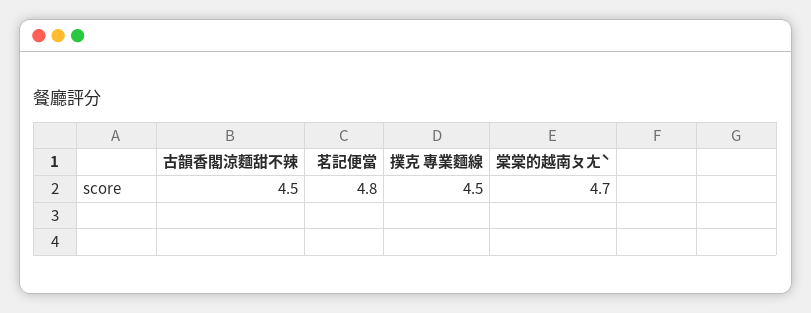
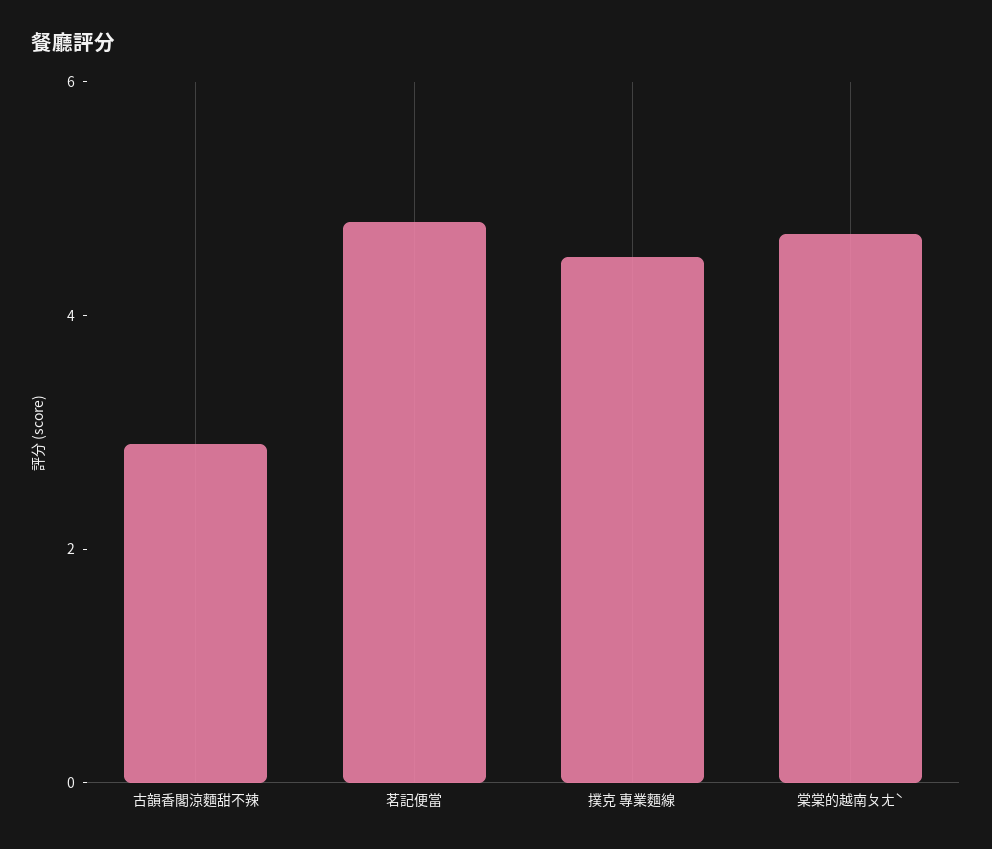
  {
-   "古韻香閣涼麵甜不辣": 4.5,
+   "古韻香閣涼麵甜不辣": 3,
    "茗記便當": 4.8,
    "撲克 專業麵線": 4.5,
    "棠棠的越南ㄆㄤˋ": 4.7
  }

